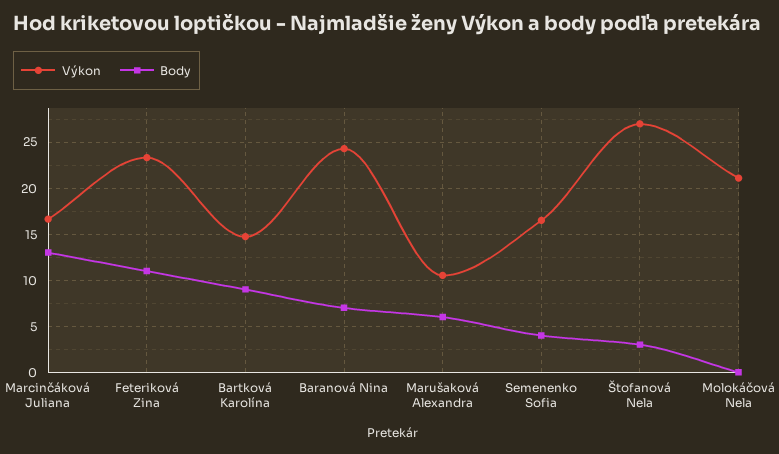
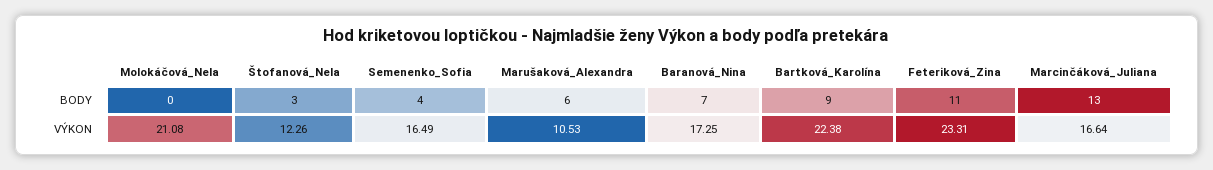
  {
    "Výkon": {
      "Marcinčáková Juliana": 16.64,
      "Feteriková Zina": 23.31,
-     "Bartková Karolína": 15,
+     "Bartková Karolína": 22.38,
-     "Baranová Nina": 24,
+     "Baranová Nina": 17.25,
      "Marušaková Alexandra": 10.53,
      "Semenenko Sofia": 16.49,
-     "Štofanová Nela": 27,
+     "Štofanová Nela": 12.26,
      "Molokáčová Nela": 21.08
    },
    "Body": {
      "Marcinčáková Juliana": 13,
      "Feteriková Zina": 11,
      "Bartková Karolína": 9,
      "Baranová Nina": 7,
      "Marušaková Alexandra": 6,
      "Semenenko Sofia": 4,
      "Štofanová Nela": 3,
      "Molokáčová Nela": 0
    }
  }

